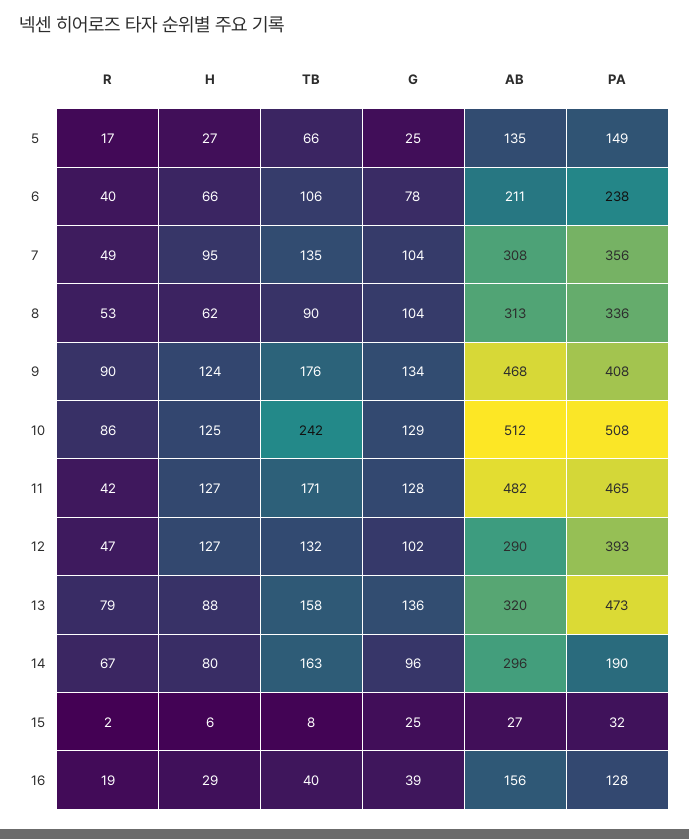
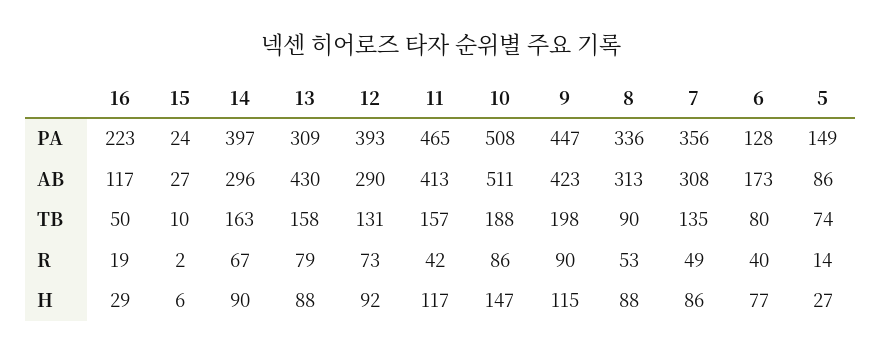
  {
    "R": {
-     "5": 17,
+     "5": 14,
      "6": 40,
      "7": 49,
      "8": 53,
      "9": 90,
      "10": 86,
      "11": 42,
-     "12": 47,
+     "12": 73,
      "13": 79,
      "14": 67,
      "15": 2,
      "16": 19
    },
    "H": {
      "5": 27,
-     "6": 66,
+     "6": 77,
-     "7": 95,
+     "7": 86,
-     "8": 62,
+     "8": 88,
-     "9": 124,
+     "9": 115,
-     "10": 125,
+     "10": 147,
-     "11": 127,
+     "11": 117,
-     "12": 127,
+     "12": 92,
      "13": 88,
-     "14": 80,
+     "14": 90,
      "15": 6,
      "16": 29
    },
    "TB": {
-     "5": 66,
+     "5": 74,
-     "6": 106,
+     "6": 80,
      "7": 135,
      "8": 90,
-     "9": 176,
+     "9": 198,
-     "10": 242,
+     "10": 188,
-     "11": 171,
+     "11": 157,
-     "12": 132,
+     "12": 131,
      "13": 158,
      "14": 163,
-     "15": 8,
+     "15": 10,
-     "16": 40
+     "16": 50
    },
-   "G": {
-     "5": 25,
-     "6": 78,
-     "7": 104,
-     "8": 104,
-     "9": 134,
-     "10": 129,
-     "11": 128,
-     "12": 102,
-     "13": 136,
-     "14": 96,
-     "15": 25,
-     "16": 39
-   },
    "AB": {
-     "5": 135,
+     "5": 86,
-     "6": 211,
+     "6": 173,
      "7": 308,
      "8": 313,
-     "9": 468,
+     "9": 423,
-     "10": 512,
+     "10": 511,
-     "11": 482,
+     "11": 413,
      "12": 290,
-     "13": 320,
+     "13": 430,
      "14": 296,
      "15": 27,
-     "16": 156
+     "16": 117
    },
    "PA": {
      "5": 149,
-     "6": 238,
+     "6": 128,
      "7": 356,
      "8": 336,
-     "9": 408,
+     "9": 447,
      "10": 508,
      "11": 465,
      "12": 393,
-     "13": 473,
+     "13": 309,
-     "14": 190,
+     "14": 397,
-     "15": 32,
+     "15": 24,
-     "16": 128
+     "16": 223
    }
  }

